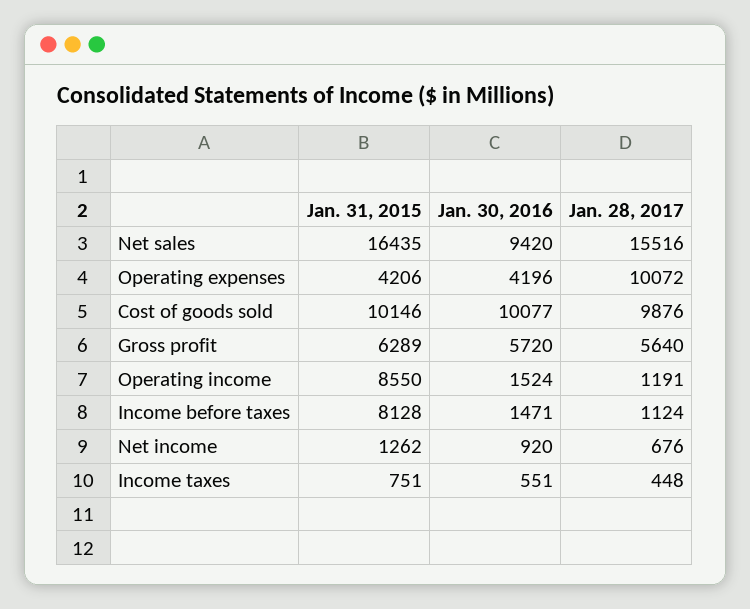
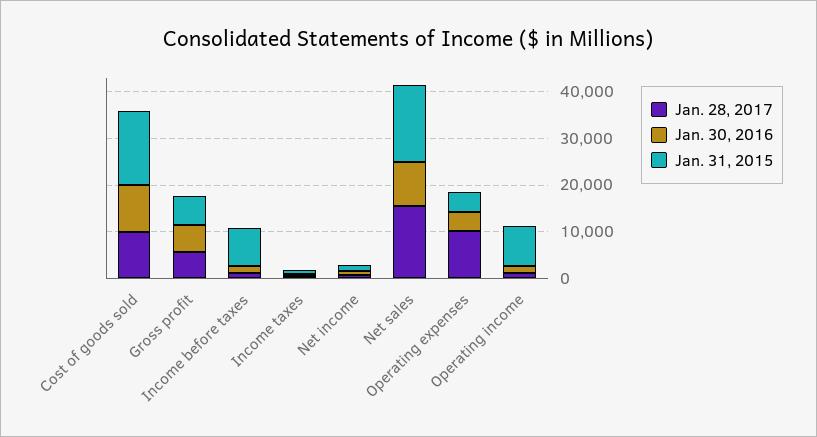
  {
    "Jan. 31, 2015": {
      "Net sales": 16435,
      "Operating expenses": 4206,
-     "Cost of goods sold": 10146,
+     "Cost of goods sold": 16000,
      "Gross profit": 6289,
      "Operating income": 8550,
      "Income before taxes": 8128,
      "Net income": 1262,
      "Income taxes": 751
    },
    "Jan. 30, 2016": {
      "Net sales": 9420,
      "Operating expenses": 4196,
      "Cost of goods sold": 10077,
      "Gross profit": 5720,
      "Operating income": 1524,
      "Income before taxes": 1471,
      "Net income": 920,
      "Income taxes": 551
    },
    "Jan. 28, 2017": {
      "Net sales": 15516,
      "Operating expenses": 10072,
      "Cost of goods sold": 9876,
      "Gross profit": 5640,
      "Operating income": 1191,
      "Income before taxes": 1124,
      "Net income": 676,
      "Income taxes": 448
    }
  }

